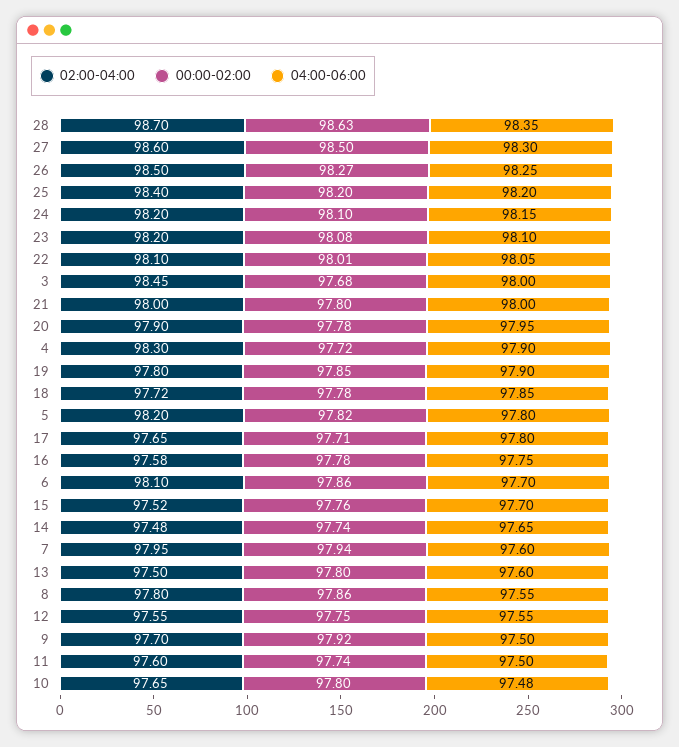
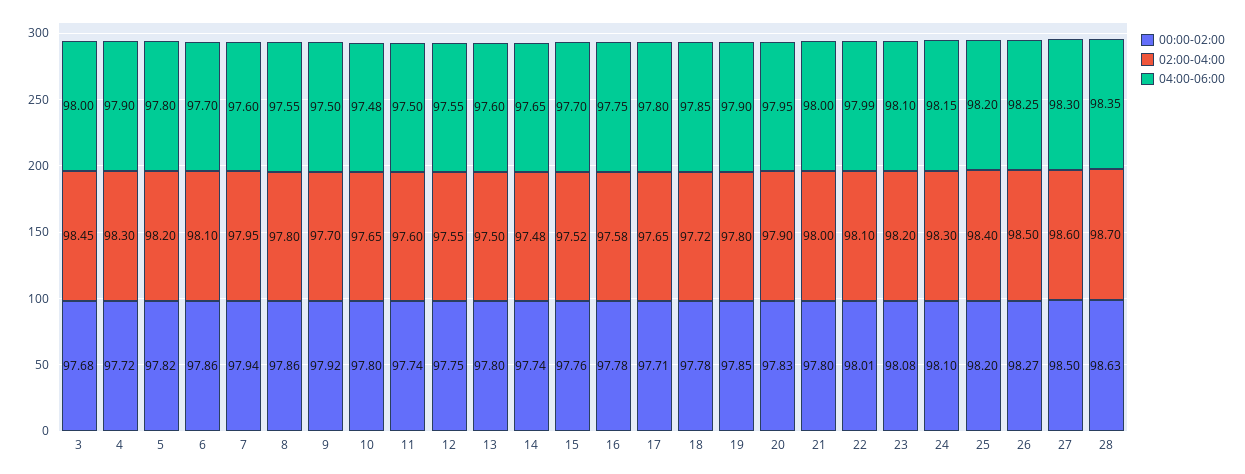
  {
    "02:00-04:00": {
      "28": 98.7,
      "27": 98.6,
      "26": 98.5,
      "25": 98.4,
-     "24": 98.2,
+     "24": 98.3,
      "23": 98.2,
      "22": 98.1,
      "3": 98.45,
      "21": 98,
      "20": 97.9,
      "4": 98.3,
      "19": 97.8,
      "18": 97.72,
      "5": 98.2,
      "17": 97.65,
      "16": 97.58,
      "6": 98.1,
      "15": 97.52,
      "14": 97.48,
      "7": 97.95,
      "13": 97.5,
      "8": 97.8,
      "12": 97.55,
      "9": 97.7,
      "11": 97.6,
      "10": 97.65
    },
    "00:00-02:00": {
      "28": 98.63,
      "27": 98.5,
      "26": 98.27,
      "25": 98.2,
      "24": 98.1,
      "23": 98.08,
      "22": 98.01,
      "3": 97.68,
      "21": 97.8,
-     "20": 97.78,
+     "20": 97.83,
      "4": 97.72,
      "19": 97.85,
      "18": 97.78,
      "5": 97.82,
      "17": 97.71,
      "16": 97.78,
      "6": 97.86,
      "15": 97.76,
      "14": 97.74,
      "7": 97.94,
      "13": 97.8,
      "8": 97.86,
      "12": 97.75,
      "9": 97.92,
      "11": 97.74,
      "10": 97.8
    },
    "04:00-06:00": {
      "28": 98.35,
      "27": 98.3,
      "26": 98.25,
      "25": 98.2,
      "24": 98.15,
      "23": 98.1,
-     "22": 98.05,
+     "22": 97.99,
      "3": 98,
      "21": 98,
      "20": 97.95,
      "4": 97.9,
      "19": 97.9,
      "18": 97.85,
      "5": 97.8,
      "17": 97.8,
      "16": 97.75,
      "6": 97.7,
      "15": 97.7,
      "14": 97.65,
      "7": 97.6,
      "13": 97.6,
      "8": 97.55,
      "12": 97.55,
      "9": 97.5,
      "11": 97.5,
      "10": 97.48
    }
  }

